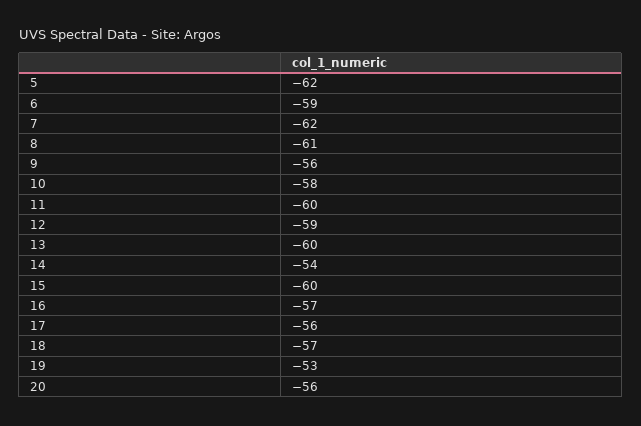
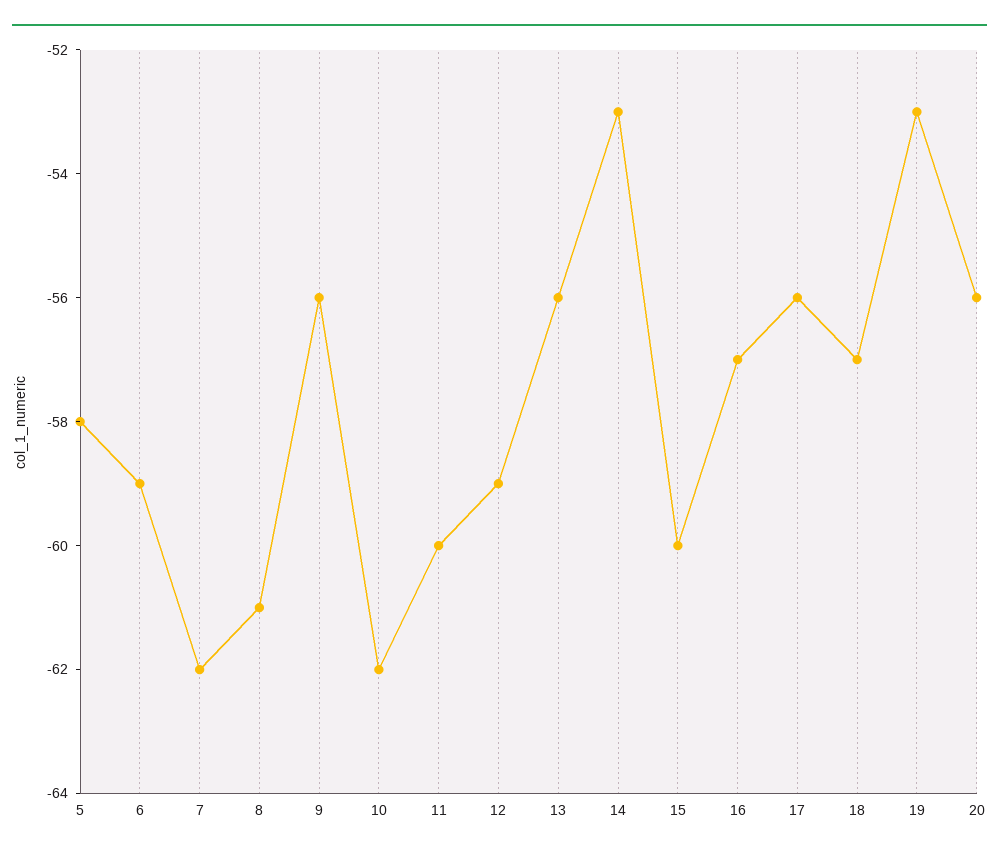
  {
-   "5": -62,
+   "5": -58,
    "6": -59,
    "7": -62,
    "8": -61,
    "9": -56,
-   "10": -58,
+   "10": -62,
    "11": -60,
    "12": -59,
-   "13": -60,
+   "13": -56,
-   "14": -54,
+   "14": -53,
    "15": -60,
    "16": -57,
    "17": -56,
    "18": -57,
    "19": -53,
    "20": -56
  }

